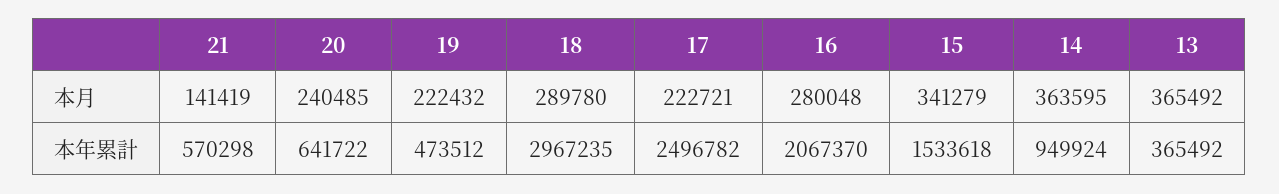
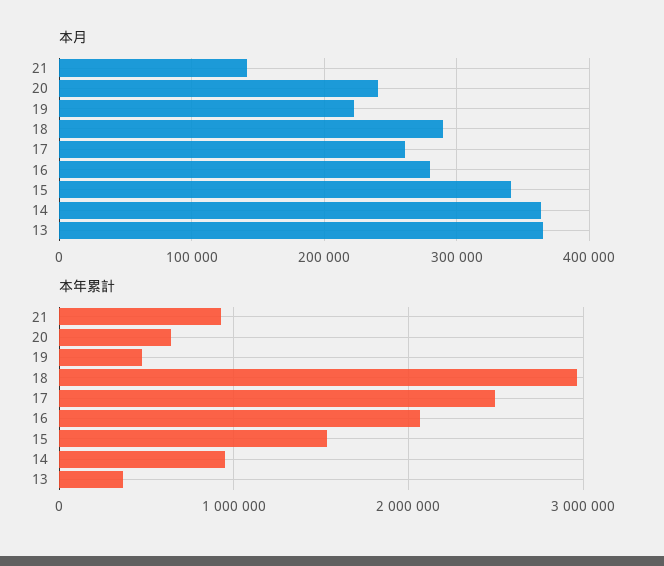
  {
    "本月": {
      "21": 141419,
      "20": 240485,
      "19": 222432,
      "18": 289780,
-     "17": 222721,
+     "17": 260000,
      "16": 280048,
      "15": 341279,
      "14": 363595,
      "13": 365492
    },
    "本年累計": {
-     "21": 570298,
+     "21": 900000,
      "20": 641722,
      "19": 473512,
      "18": 2967235,
      "17": 2496782,
      "16": 2067370,
      "15": 1533618,
      "14": 949924,
      "13": 365492
    }
  }

